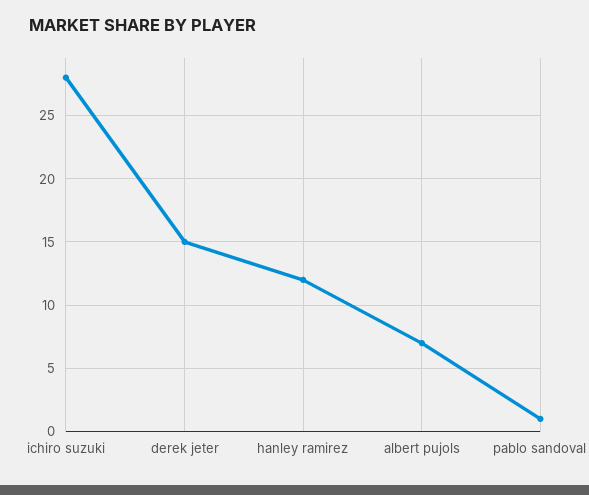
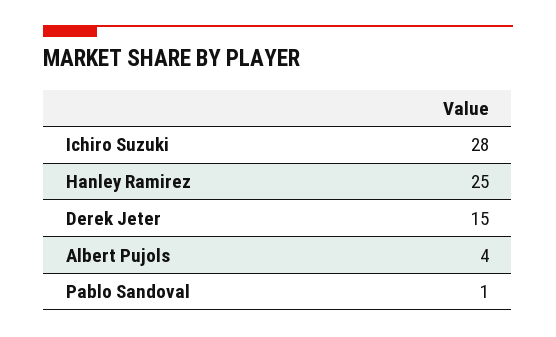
  {
    "ichiro suzuki": 28,
    "derek jeter": 15,
-   "hanley ramirez": 12,
+   "hanley ramirez": 25,
-   "albert pujols": 7,
+   "albert pujols": 4,
    "pablo sandoval": 1
  }

